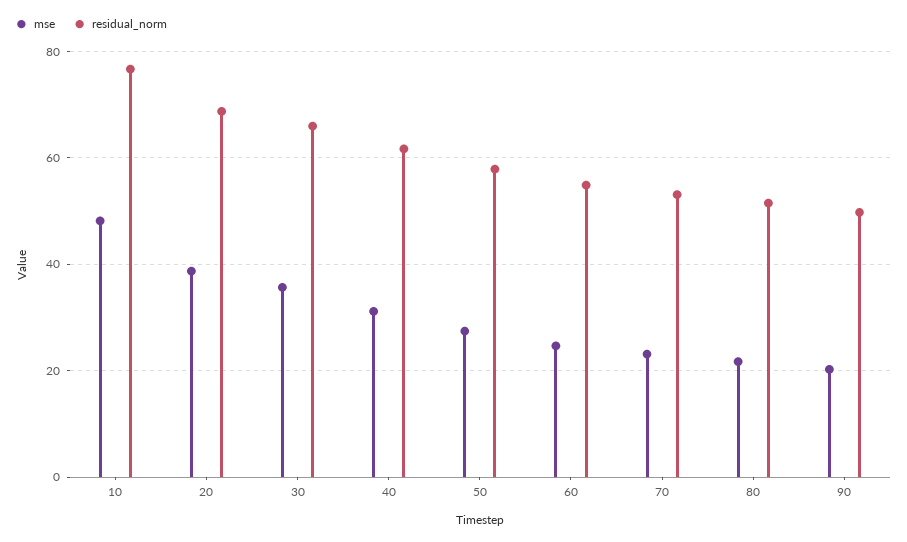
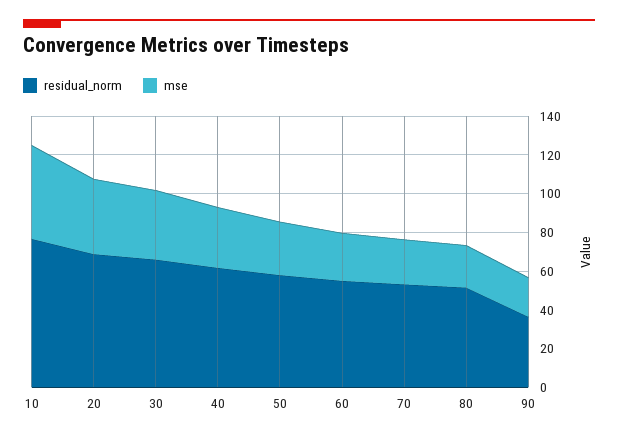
  {
    "mse": {
      "10": 48,
      "20": 38,
      "30": 36,
      "40": 32,
      "50": 28,
      "60": 24,
      "70": 24,
      "80": 22,
      "90": 20
    },
    "residual_norm": {
      "10": 76,
      "20": 68,
      "30": 66,
      "40": 62,
      "50": 58,
      "60": 54,
      "70": 54,
      "80": 52,
-     "90": 50
+     "90": 35
    }
  }

